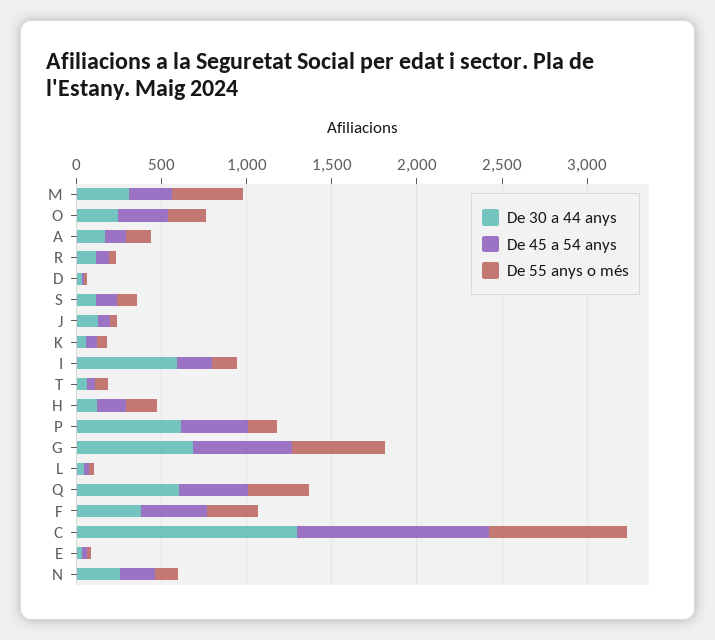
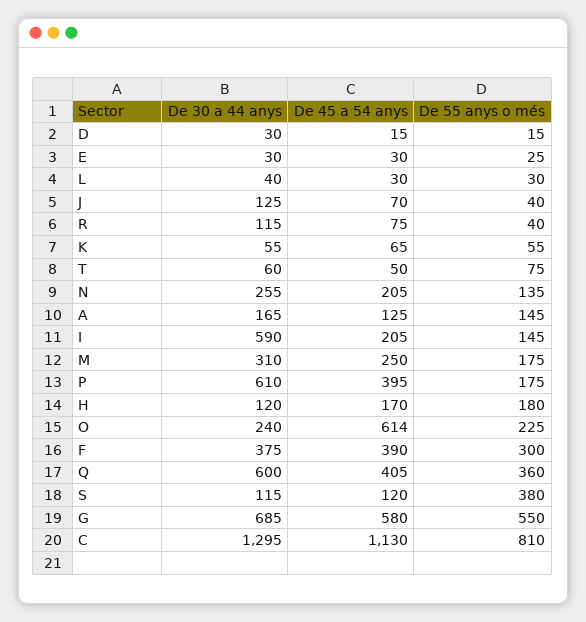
  {
    "De 30 a 44 anys": {
      "M": 310,
      "O": 240,
      "A": 165,
      "R": 115,
      "D": 30,
      "S": 115,
      "J": 125,
      "K": 55,
      "I": 590,
      "T": 60,
      "H": 120,
      "P": 610,
      "G": 685,
      "L": 40,
      "Q": 600,
      "F": 375,
      "C": 1295,
      "E": 30,
      "N": 255
    },
    "De 45 a 54 anys": {
      "M": 250,
-     "O": 300,
+     "O": 614,
      "A": 125,
      "R": 75,
      "D": 15,
      "S": 120,
      "J": 70,
      "K": 65,
      "I": 205,
      "T": 50,
      "H": 170,
      "P": 395,
      "G": 580,
      "L": 30,
      "Q": 405,
      "F": 390,
      "C": 1130,
      "E": 30,
      "N": 205
    },
    "De 55 anys o més": {
-     "M": 400,
+     "M": 175,
      "O": 225,
      "A": 145,
      "R": 40,
      "D": 15,
-     "S": 100,
+     "S": 380,
      "J": 40,
      "K": 55,
      "I": 145,
      "T": 75,
      "H": 180,
      "P": 175,
      "G": 550,
      "L": 30,
      "Q": 360,
      "F": 300,
      "C": 810,
      "E": 25,
      "N": 135
    }
  }

